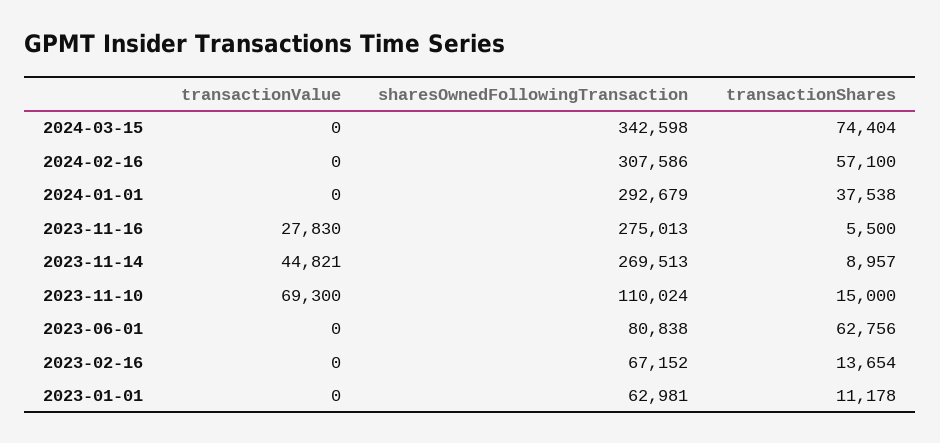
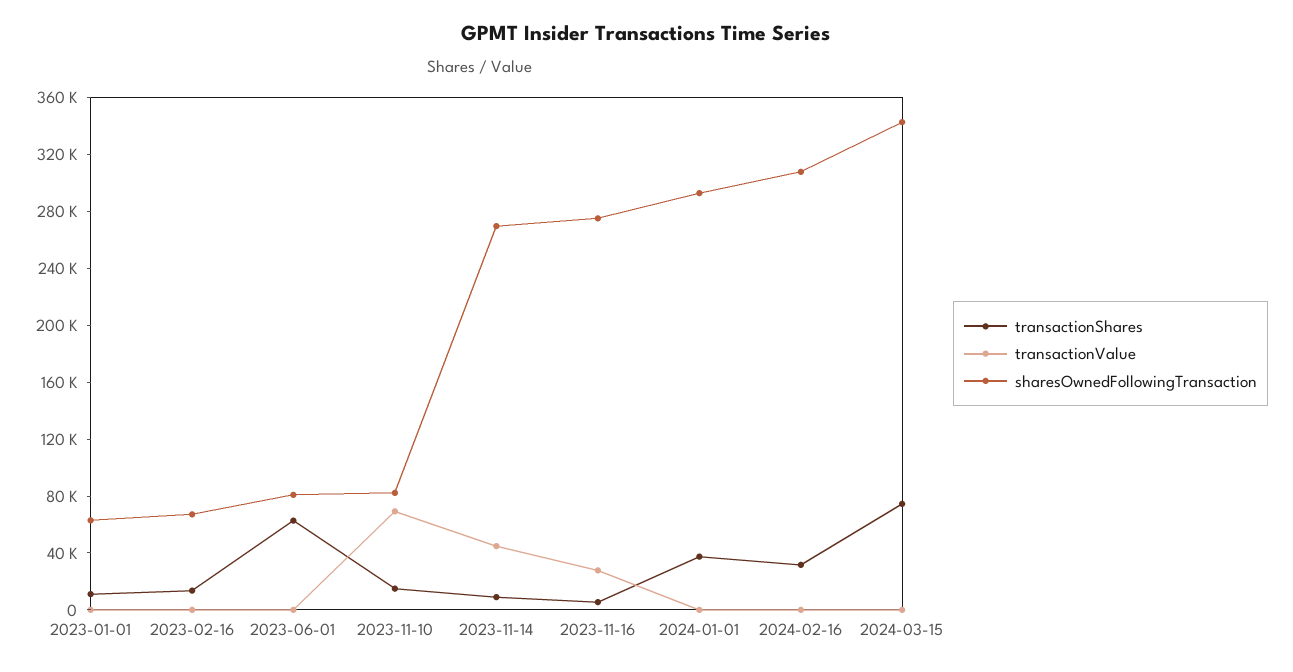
  {
    "transactionValue": {
      "2024-03-15": 0,
      "2024-02-16": 0,
      "2024-01-01": 0,
      "2023-11-16": 27830,
      "2023-11-14": 44821,
      "2023-11-10": 69300,
      "2023-06-01": 0,
      "2023-02-16": 0,
      "2023-01-01": 0
    },
    "sharesOwnedFollowingTransaction": {
      "2024-03-15": 342598,
      "2024-02-16": 307586,
      "2024-01-01": 292679,
      "2023-11-16": 275013,
      "2023-11-14": 269513,
-     "2023-11-10": 110024,
+     "2023-11-10": 80000,
      "2023-06-01": 80838,
      "2023-02-16": 67152,
      "2023-01-01": 62981
    },
    "transactionShares": {
      "2024-03-15": 74404,
-     "2024-02-16": 57100,
+     "2024-02-16": 30000,
      "2024-01-01": 37538,
      "2023-11-16": 5500,
      "2023-11-14": 8957,
      "2023-11-10": 15000,
      "2023-06-01": 62756,
      "2023-02-16": 13654,
      "2023-01-01": 11178
    }
  }

